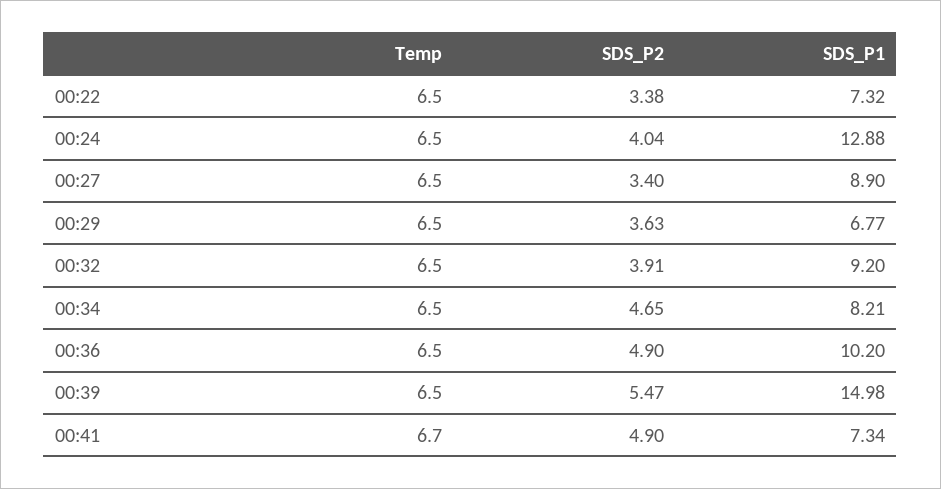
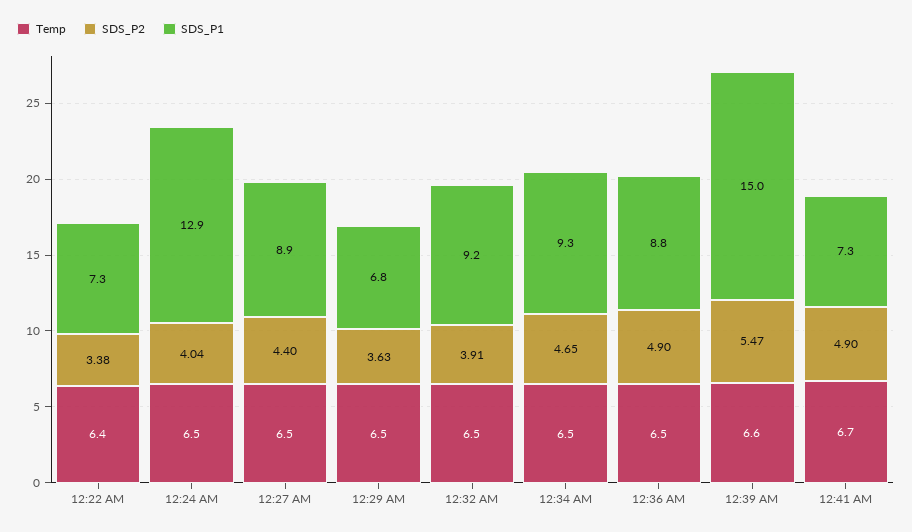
  {
    "Temp": {
-     "00:22": 6.5,
+     "00:22": 6.4,
      "00:24": 6.5,
      "00:27": 6.5,
      "00:29": 6.5,
      "00:32": 6.5,
      "00:34": 6.5,
      "00:36": 6.5,
-     "00:39": 6.5,
+     "00:39": 6.6,
      "00:41": 6.7
    },
    "SDS_P2": {
      "00:22": 3.38,
      "00:24": 4.04,
-     "00:27": 3.4,
+     "00:27": 4.4,
      "00:29": 3.63,
      "00:32": 3.91,
      "00:34": 4.65,
      "00:36": 4.9,
      "00:39": 5.47,
      "00:41": 4.9
    },
    "SDS_P1": {
      "00:22": 7.32,
      "00:24": 12.88,
      "00:27": 8.9,
      "00:29": 6.77,
      "00:32": 9.2,
-     "00:34": 8.21,
+     "00:34": 9.3,
-     "00:36": 10.2,
+     "00:36": 8.8,
      "00:39": 14.98,
      "00:41": 7.34
    }
  }

